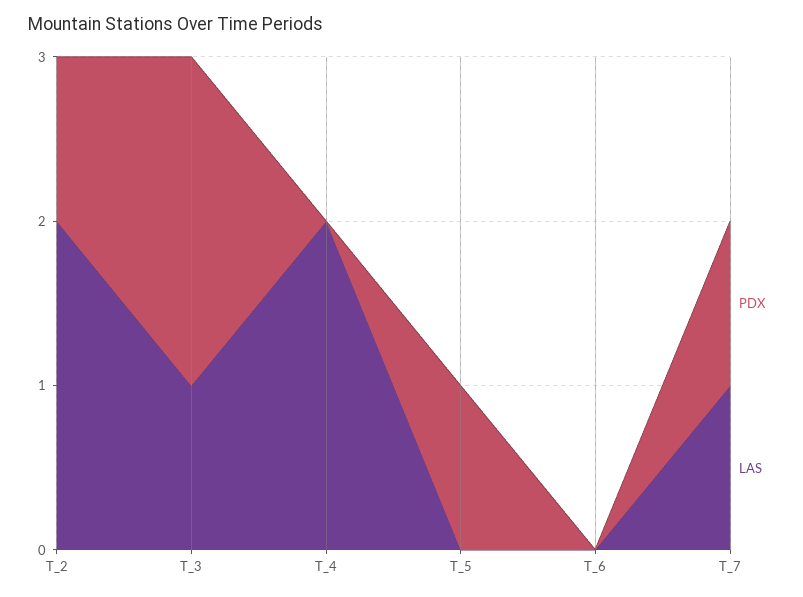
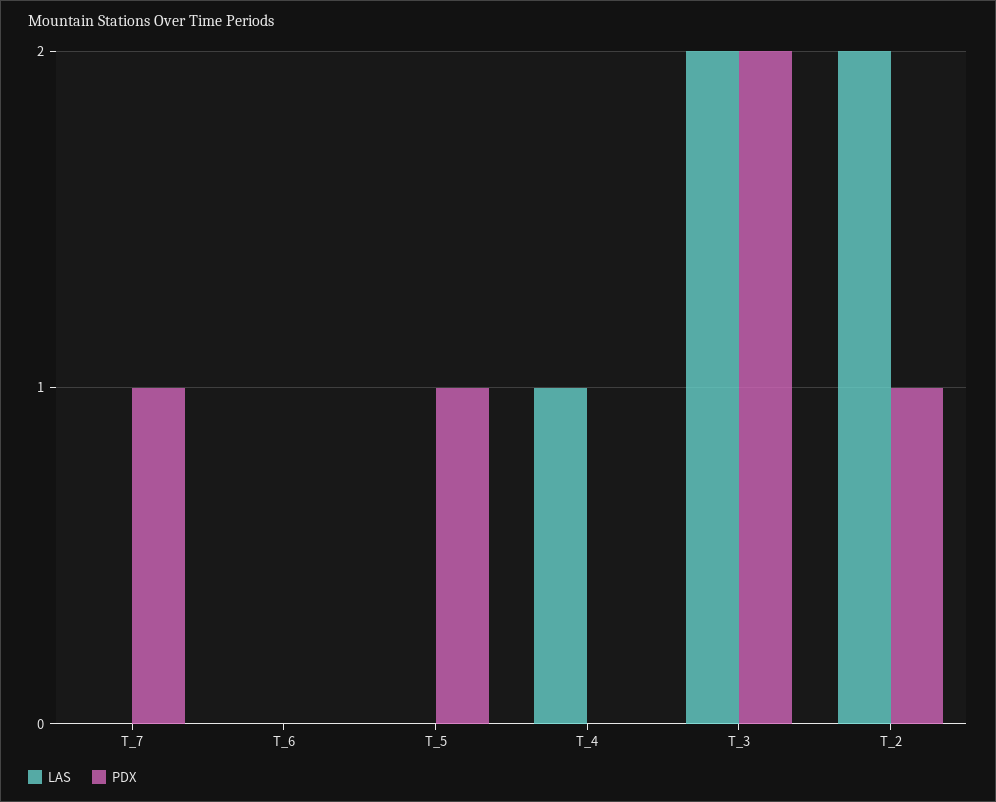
  {
    "PDX": {
      "T_2": 1,
      "T_3": 2,
      "T_4": 0,
      "T_5": 1,
      "T_6": 0,
      "T_7": 1
    },
    "LAS": {
      "T_2": 2,
-     "T_3": 1,
+     "T_3": 2,
-     "T_4": 2,
+     "T_4": 1,
      "T_5": 0,
      "T_6": 0,
-     "T_7": 1
+     "T_7": 0
    }
  }

